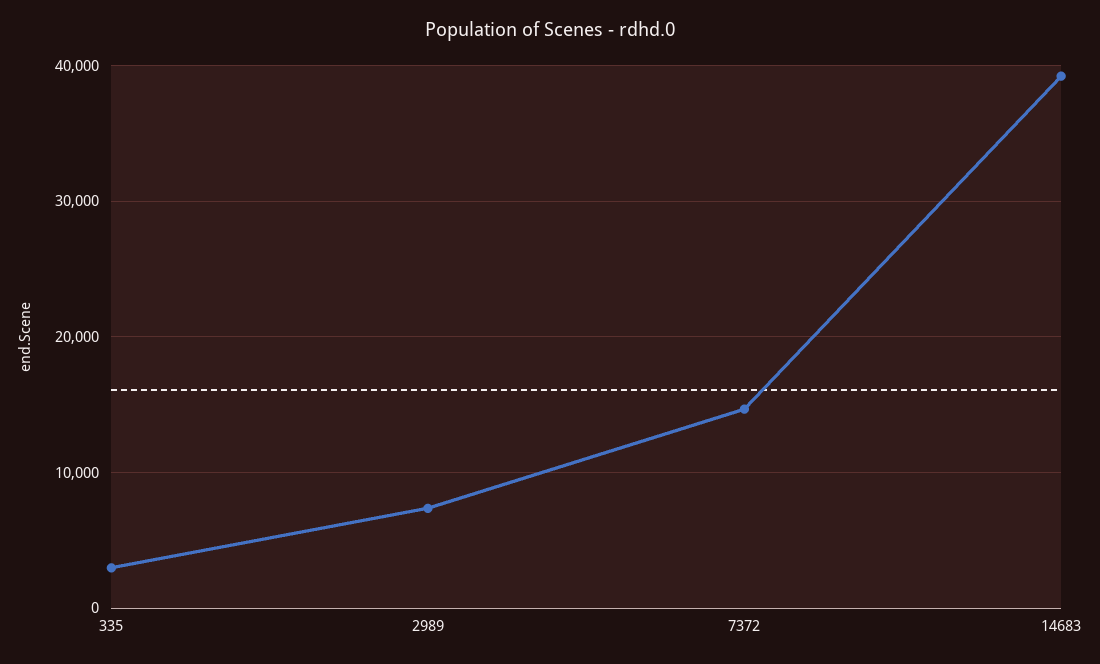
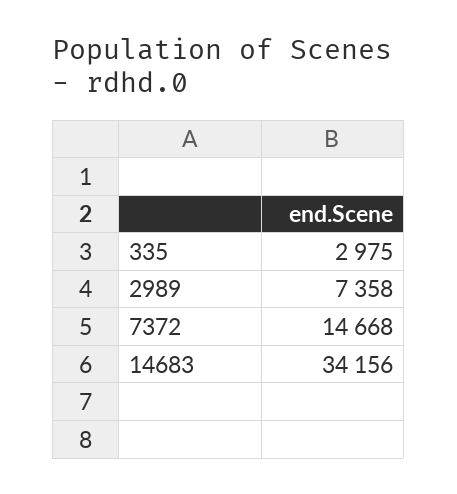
  {
    "335": 2975,
    "2989": 7358,
    "7372": 14668,
-   "14683": 39000
+   "14683": 34156
  }

